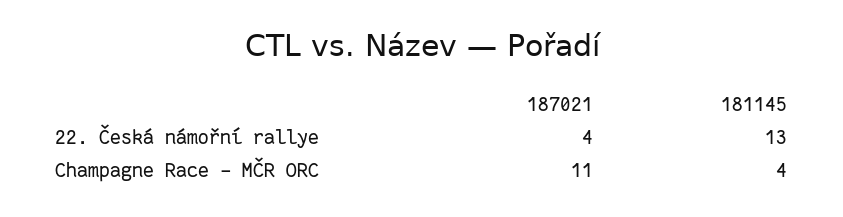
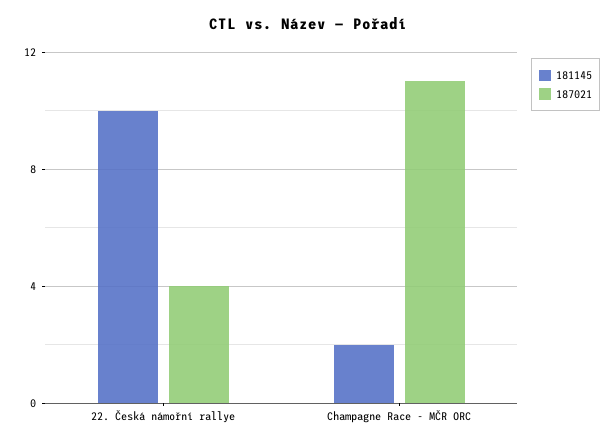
  {
    "187021": {
      "22. Česká námořní rallye": 4,
      "Champagne Race - MČR ORC": 11
    },
    "181145": {
-     "22. Česká námořní rallye": 13,
+     "22. Česká námořní rallye": 10,
-     "Champagne Race - MČR ORC": 4
+     "Champagne Race - MČR ORC": 2
    }
  }

